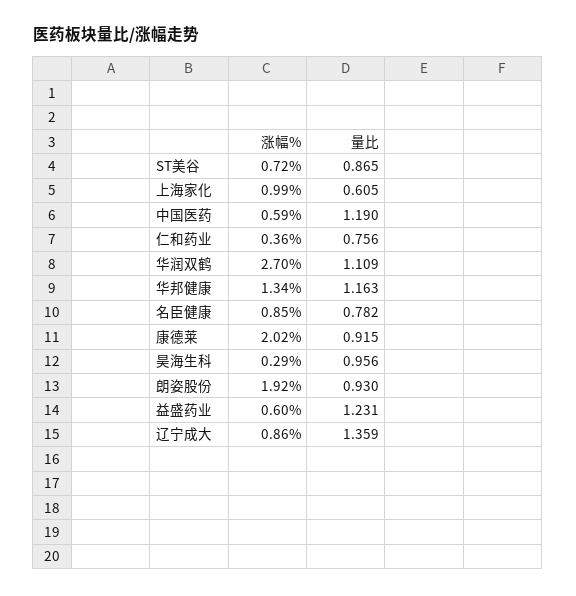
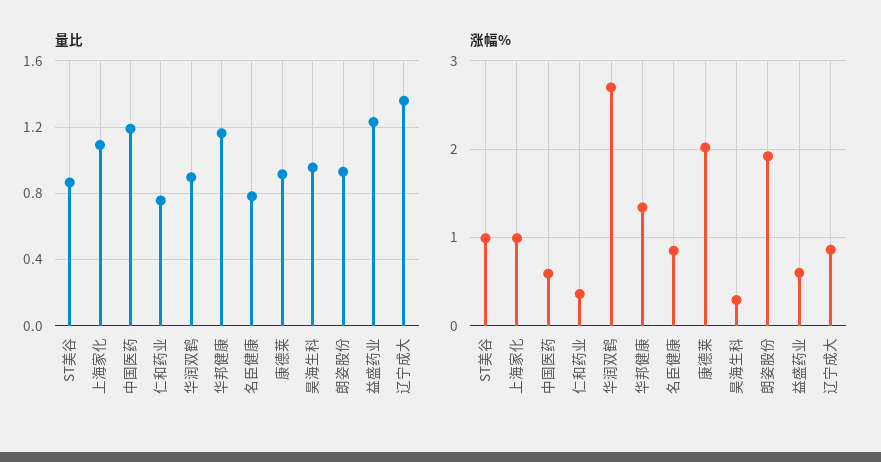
  {
    "涨幅%": {
-     "ST美谷": 0.72,
+     "ST美谷": 1,
      "上海家化": 0.99,
      "中国医药": 0.59,
      "仁和药业": 0.36,
      "华润双鹤": 2.7,
      "华邦健康": 1.34,
      "名臣健康": 0.85,
      "康德莱": 2.02,
      "昊海生科": 0.29,
      "朗姿股份": 1.92,
      "益盛药业": 0.6,
      "辽宁成大": 0.86
    },
    "量比": {
      "ST美谷": 0.865,
-     "上海家化": 0.605,
+     "上海家化": 1.1,
      "中国医药": 1.19,
      "仁和药业": 0.756,
-     "华润双鹤": 1.109,
+     "华润双鹤": 0.9,
      "华邦健康": 1.163,
      "名臣健康": 0.782,
      "康德莱": 0.915,
      "昊海生科": 0.956,
      "朗姿股份": 0.93,
      "益盛药业": 1.231,
      "辽宁成大": 1.359
    }
  }

